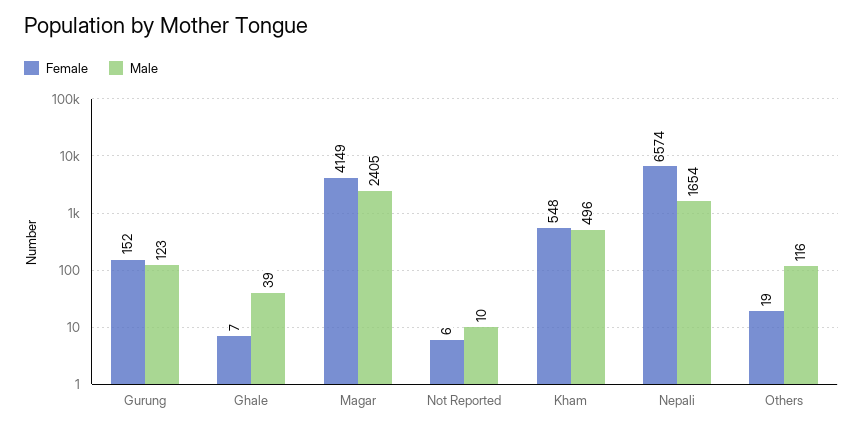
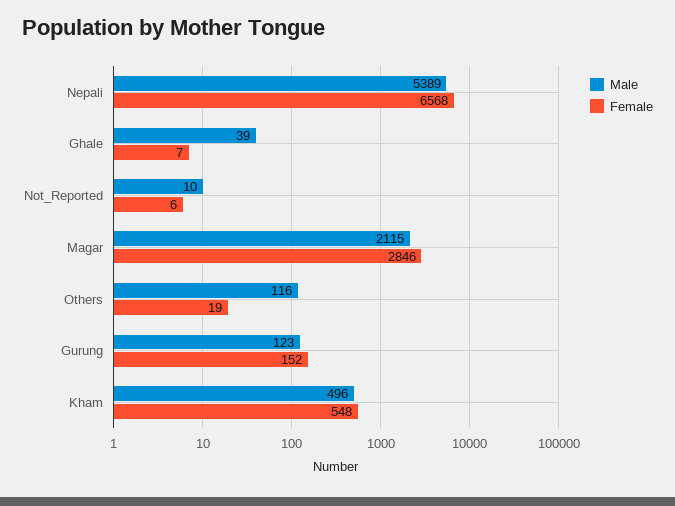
  {
    "Female": {
      "Gurung": 152,
      "Ghale": 7,
-     "Magar": 4149,
+     "Magar": 2846,
      "Not Reported": 6,
      "Kham": 548,
-     "Nepali": 6574,
+     "Nepali": 6568,
      "Others": 19
    },
    "Male": {
      "Gurung": 123,
      "Ghale": 39,
-     "Magar": 2405,
+     "Magar": 2115,
      "Not Reported": 10,
      "Kham": 496,
-     "Nepali": 1654,
+     "Nepali": 5389,
      "Others": 116
    }
  }

